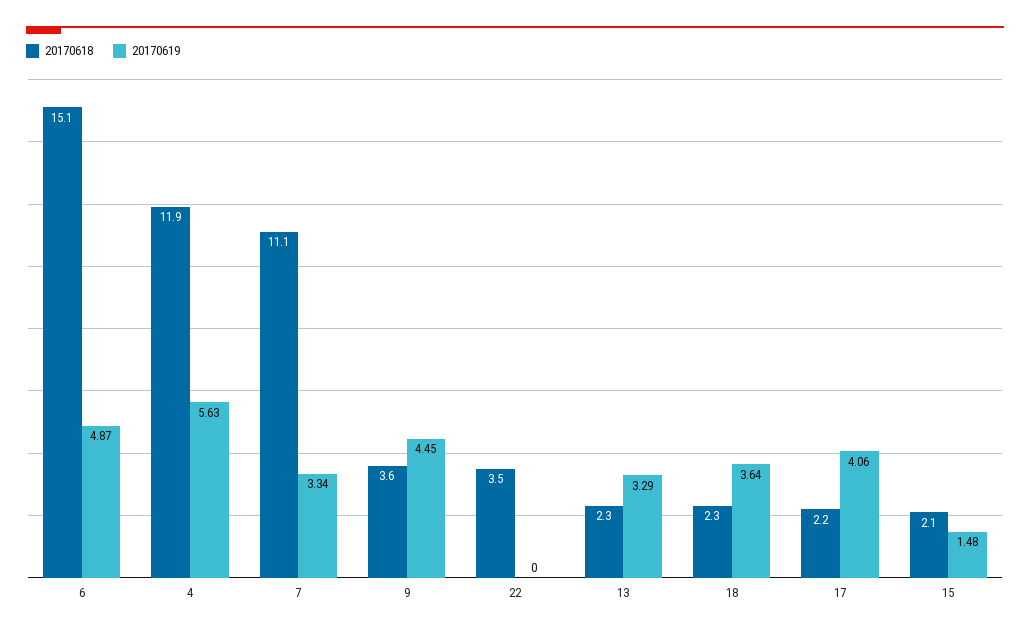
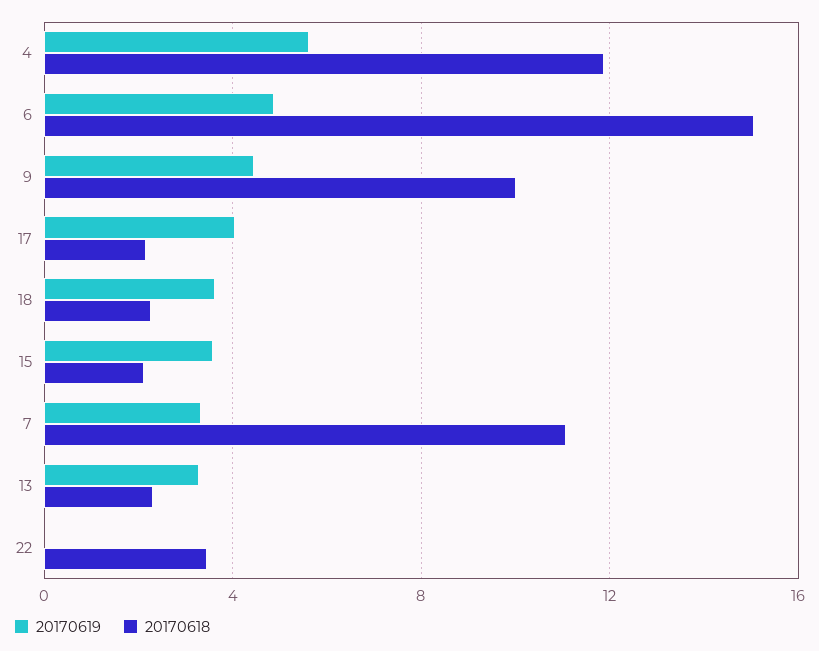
  {
    "20170618": {
      "6": 15.1,
      "4": 11.9,
      "7": 11.1,
-     "9": 3.6,
+     "9": 10,
      "22": 3.5,
      "13": 2.3,
      "18": 2.3,
      "17": 2.2,
      "15": 2.1
    },
    "20170619": {
      "6": 4.87,
      "4": 5.63,
      "7": 3.34,
      "9": 4.45,
      "22": 0,
      "13": 3.29,
      "18": 3.64,
      "17": 4.06,
-     "15": 1.48
+     "15": 3.5
    }
  }

